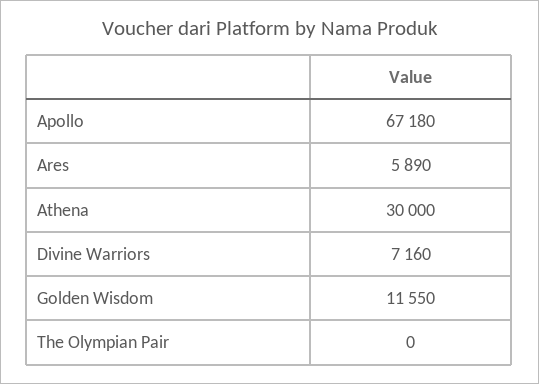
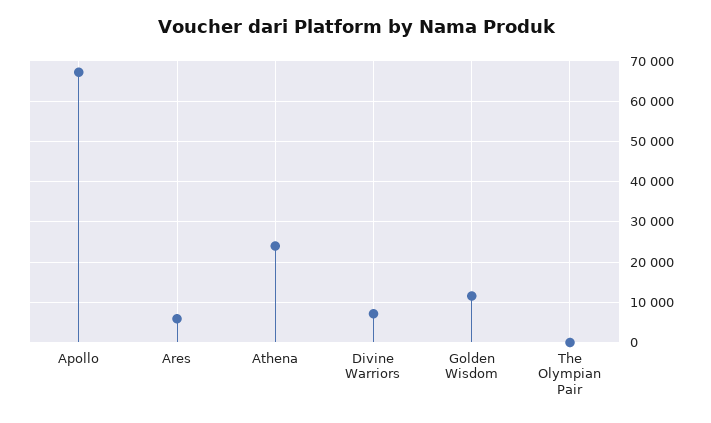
  {
    "Apollo": 67180,
    "Ares": 5890,
-   "Athena": 30000,
+   "Athena": 24000,
    "Divine Warriors": 7160,
    "Golden Wisdom": 11550,
    "The Olympian Pair": 0
  }

